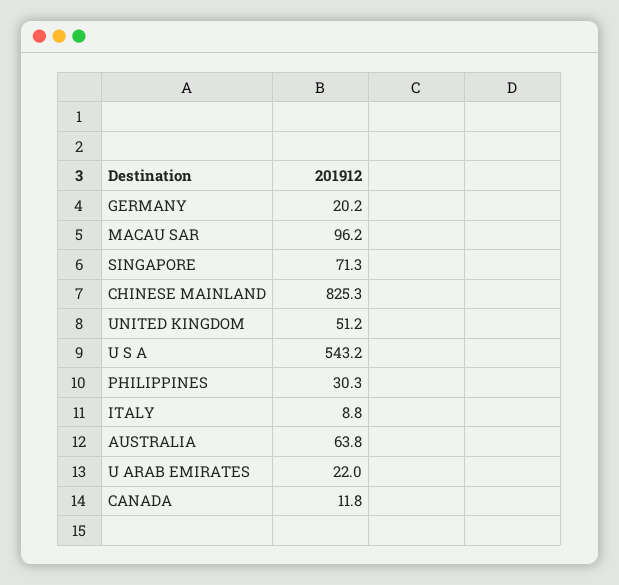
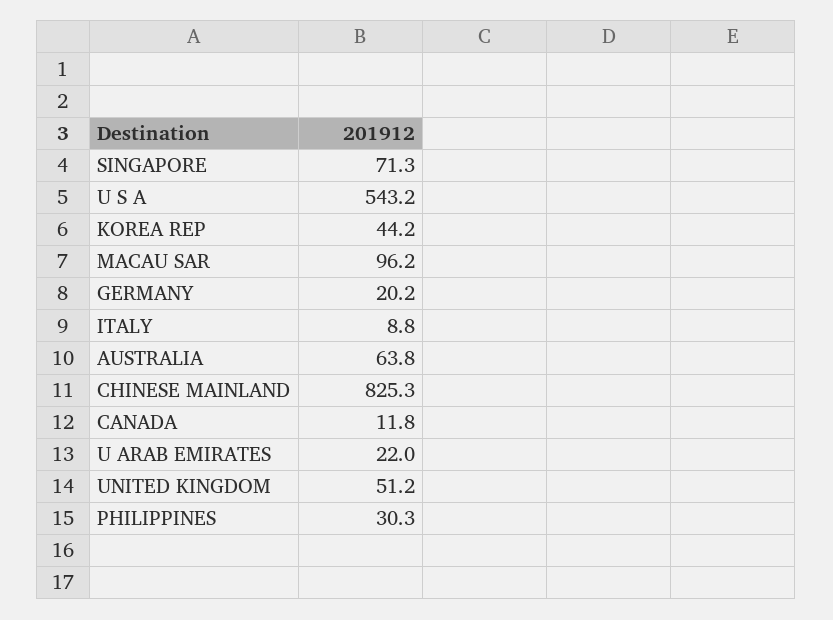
  {
    "GERMANY": 20.2,
    "MACAU SAR": 96.2,
    "SINGAPORE": 71.3,
    "CHINESE MAINLAND": 825.3,
    "UNITED KINGDOM": 51.2,
    "U S A": 543.2,
    "PHILIPPINES": 30.3,
    "ITALY": 8.8,
    "AUSTRALIA": 63.8,
    "U ARAB EMIRATES": 22,
-   "CANADA": 11.8
+   "CANADA": 11.8,
+   "KOREA REP": 44.2
  }

